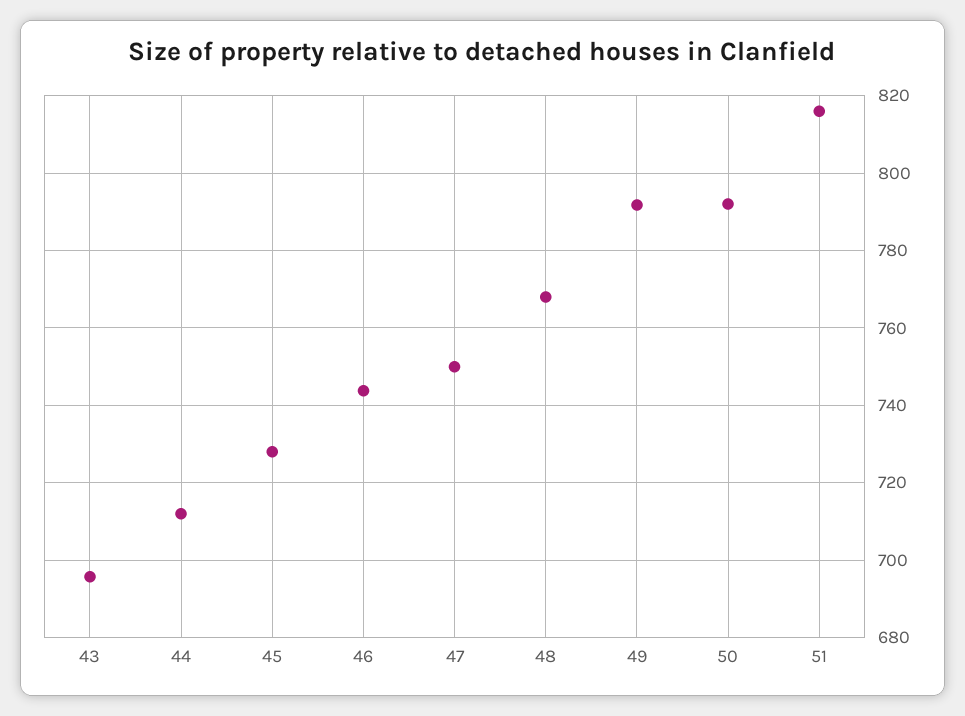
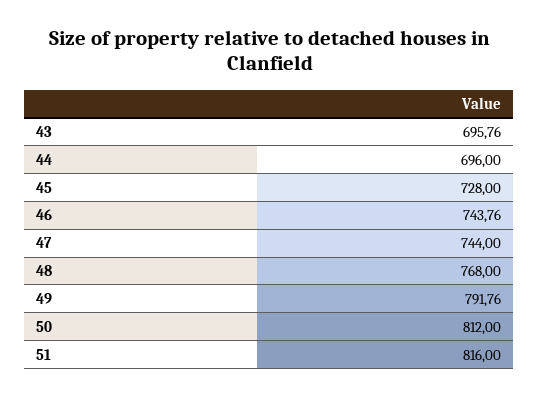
  {
    "43": 695.76,
-   "44": 712,
+   "44": 696,
    "45": 728,
    "46": 743.76,
-   "47": 750,
+   "47": 744,
    "48": 768,
    "49": 791.76,
-   "50": 792,
+   "50": 812,
    "51": 816
  }

